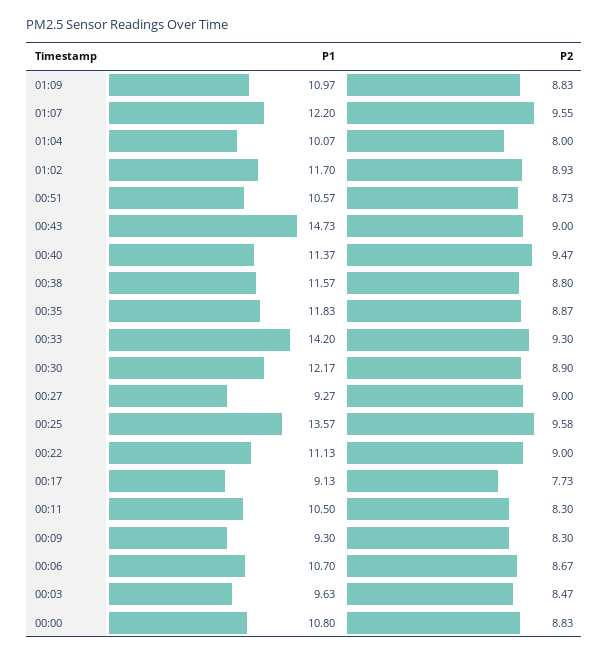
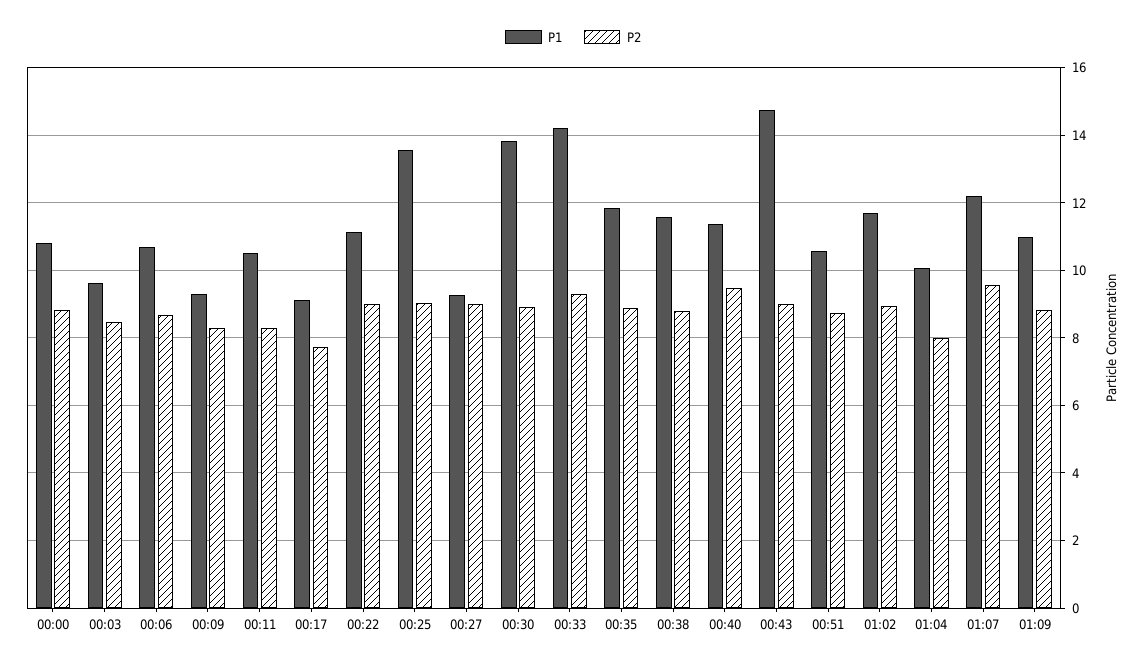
  {
    "P1": {
      "01:09": 10.97,
      "01:07": 12.2,
      "01:04": 10.07,
      "01:02": 11.7,
      "00:51": 10.57,
      "00:43": 14.73,
      "00:40": 11.37,
      "00:38": 11.57,
      "00:35": 11.83,
      "00:33": 14.2,
-     "00:30": 12.17,
+     "00:30": 13.8,
      "00:27": 9.27,
      "00:25": 13.57,
      "00:22": 11.13,
      "00:17": 9.13,
      "00:11": 10.5,
      "00:09": 9.3,
      "00:06": 10.7,
      "00:03": 9.63,
      "00:00": 10.8
    },
    "P2": {
      "01:09": 8.83,
      "01:07": 9.55,
      "01:04": 8,
      "01:02": 8.93,
      "00:51": 8.73,
      "00:43": 9,
      "00:40": 9.47,
      "00:38": 8.8,
      "00:35": 8.87,
      "00:33": 9.3,
      "00:30": 8.9,
      "00:27": 9,
-     "00:25": 9.58,
+     "00:25": 9,
      "00:22": 9,
      "00:17": 7.73,
      "00:11": 8.3,
      "00:09": 8.3,
      "00:06": 8.67,
      "00:03": 8.47,
      "00:00": 8.83
    }
  }

